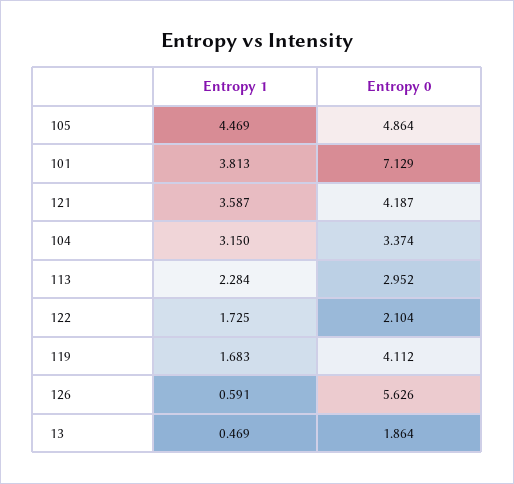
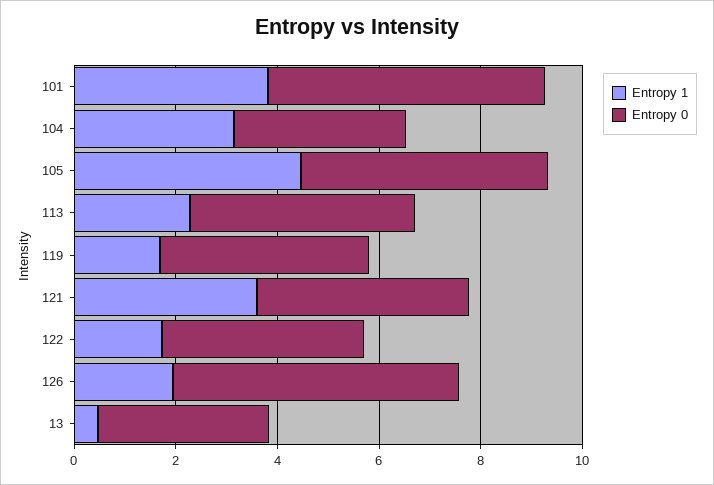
  {
    "Entropy 1": {
      "105": 4.469,
      "101": 3.813,
      "121": 3.587,
      "104": 3.15,
      "113": 2.284,
      "122": 1.725,
      "119": 1.683,
-     "126": 0.591,
+     "126": 2,
      "13": 0.469
    },
    "Entropy 0": {
      "105": 4.864,
-     "101": 7.129,
+     "101": 5.5,
      "121": 4.187,
      "104": 3.374,
-     "113": 2.952,
+     "113": 4.5,
-     "122": 2.104,
+     "122": 4,
      "119": 4.112,
      "126": 5.626,
-     "13": 1.864
+     "13": 3.5
    }
  }

